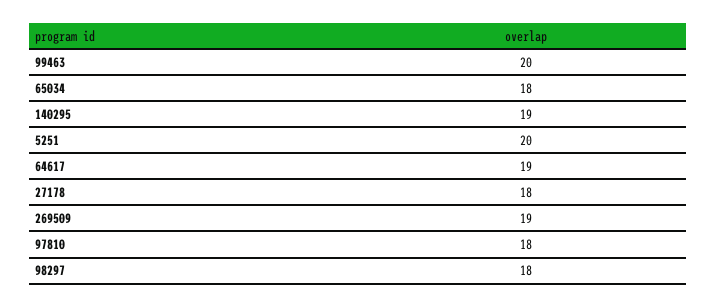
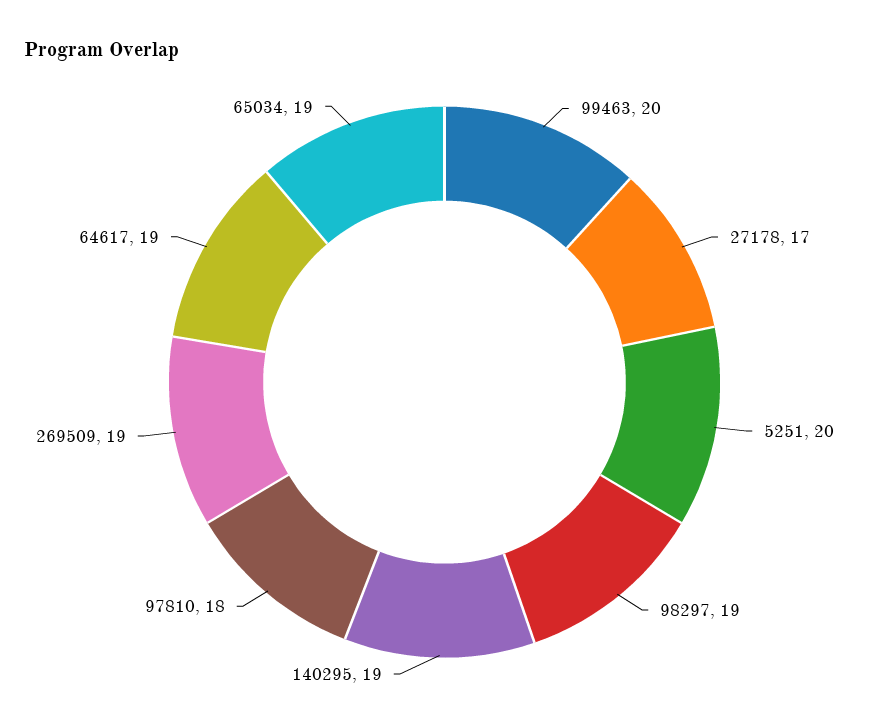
  {
    "99463": 20,
-   "65034": 18,
+   "65034": 19,
    "140295": 19,
    "5251": 20,
    "64617": 19,
-   "27178": 18,
+   "27178": 17,
    "269509": 19,
    "97810": 18,
-   "98297": 18
+   "98297": 19
  }

